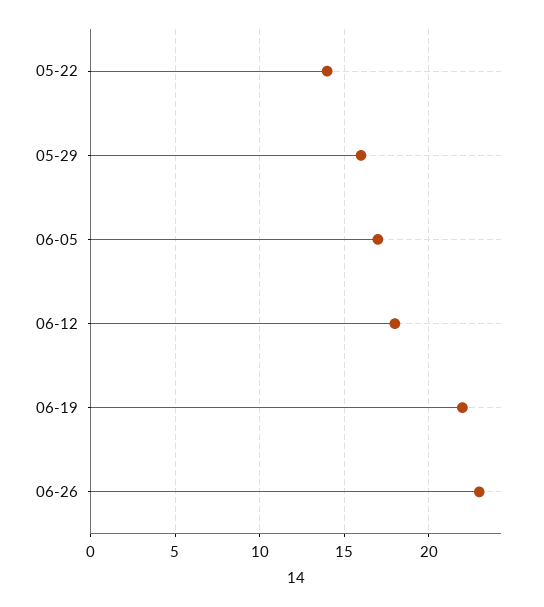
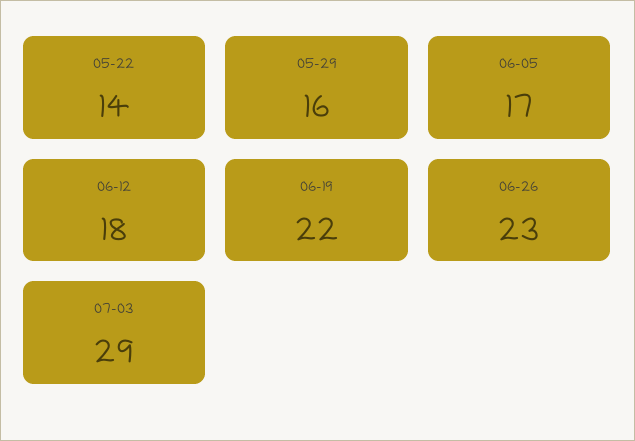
  {
    "05-22": 14,
    "05-29": 16,
    "06-05": 17,
    "06-12": 18,
    "06-19": 22,
-   "06-26": 23
+   "06-26": 23,
+   "07-03": 29
  }

